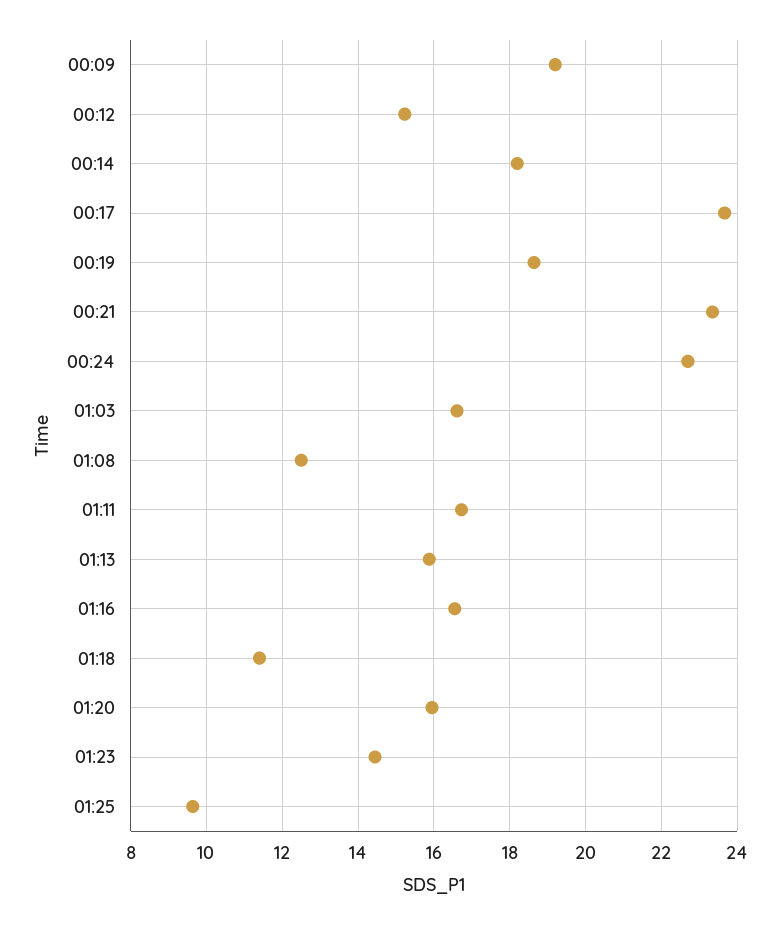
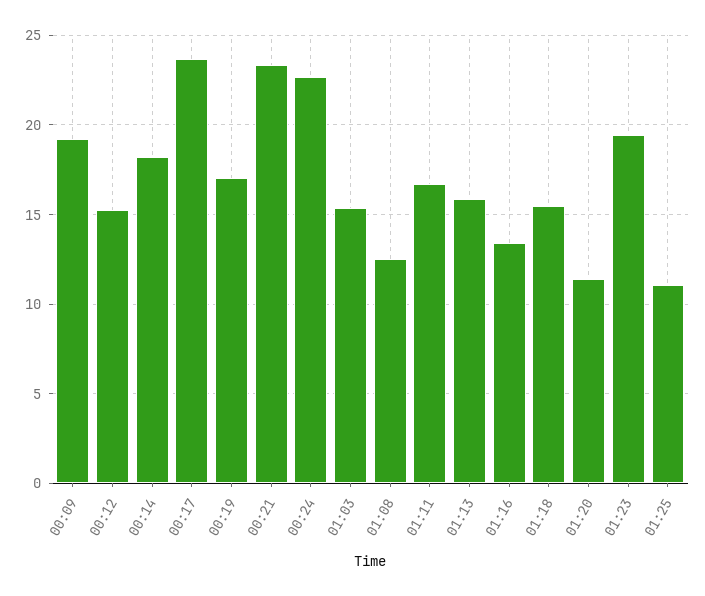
  {
    "00:09": 19.2,
    "00:12": 15.2,
    "00:14": 18.2,
    "00:17": 23.6,
-   "00:19": 18.6,
+   "00:19": 17,
    "00:21": 23.4,
    "00:24": 22.8,
-   "01:03": 16.6,
+   "01:03": 15.5,
    "01:08": 12.6,
    "01:11": 16.8,
    "01:13": 15.8,
-   "01:16": 16.6,
+   "01:16": 13.5,
-   "01:18": 11.4,
+   "01:18": 15.5,
-   "01:20": 16,
+   "01:20": 11.5,
-   "01:23": 14.4,
+   "01:23": 19.5,
-   "01:25": 9.6
+   "01:25": 11
  }

